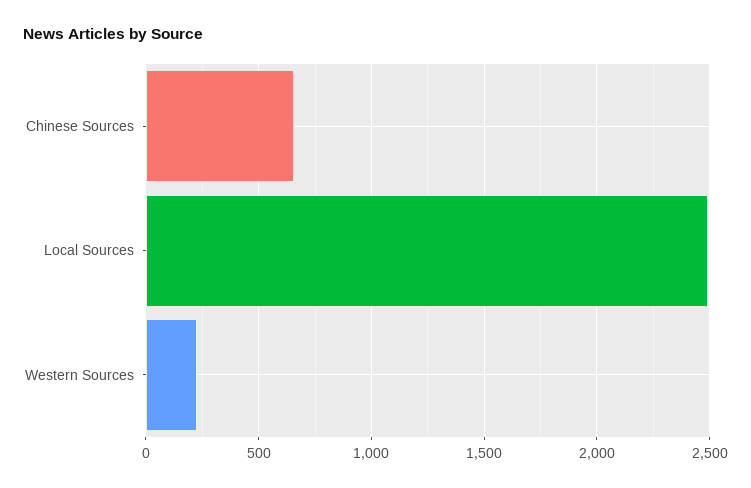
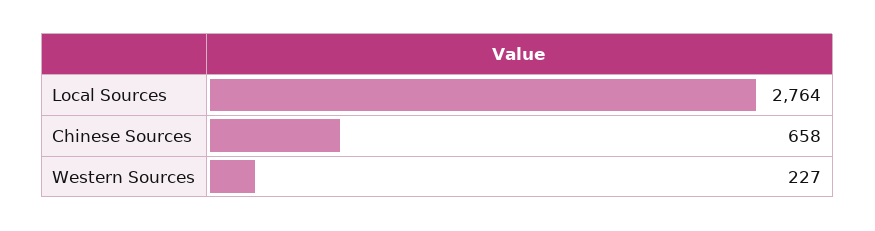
  {
    "Chinese Sources": 658,
-   "Local Sources": 2500,
+   "Local Sources": 2764,
    "Western Sources": 227
  }

